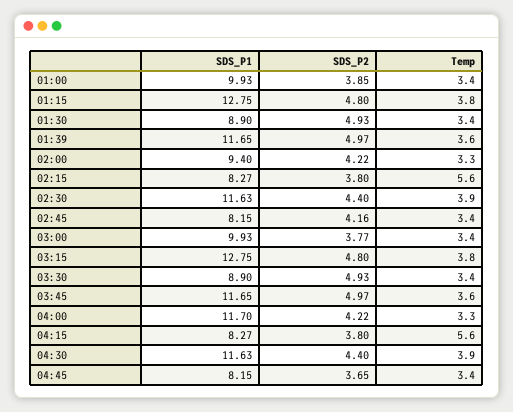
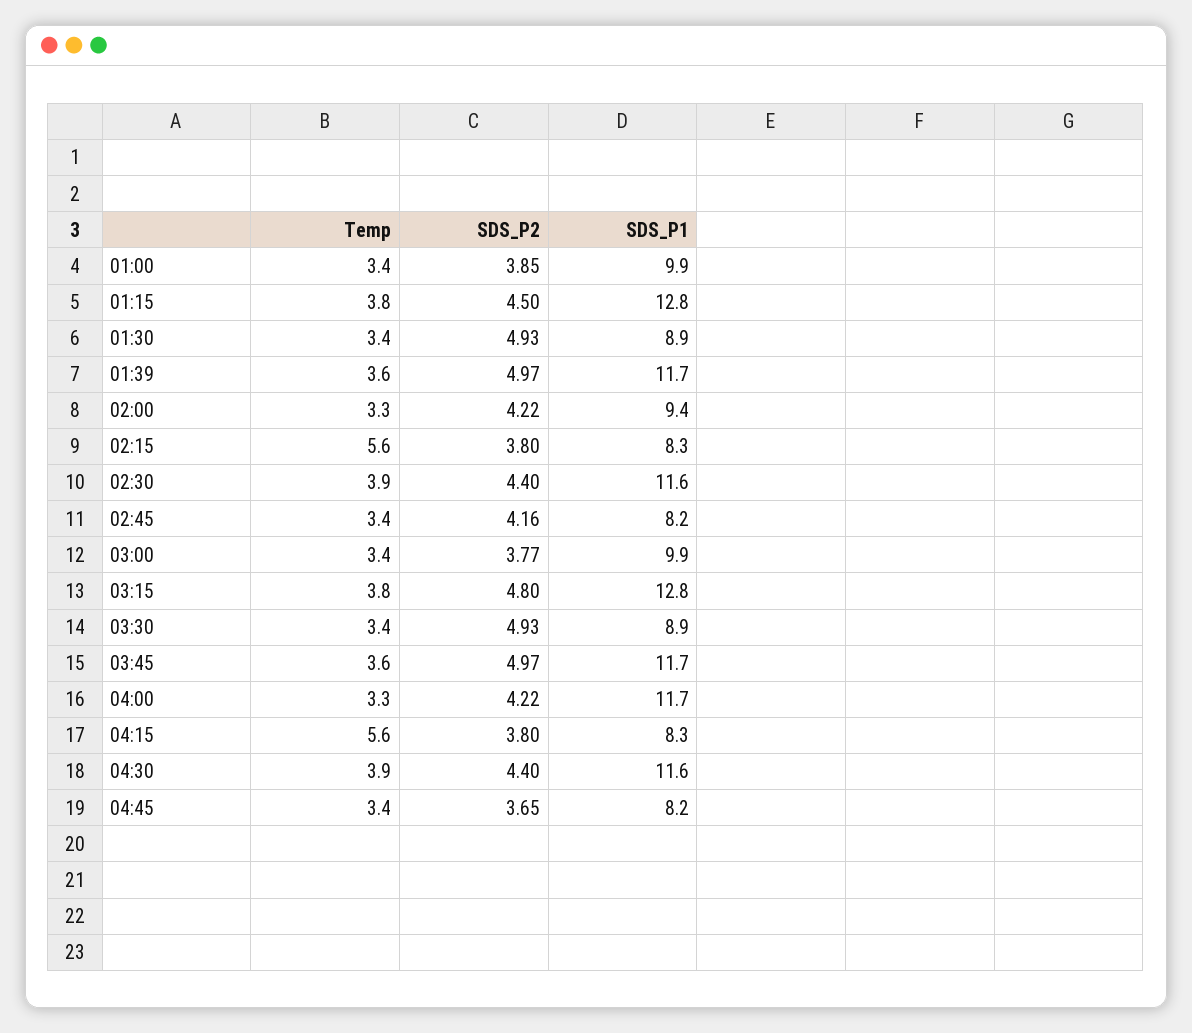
  {
    "SDS_P1": {
      "01:00": 9.93,
      "01:15": 12.75,
      "01:30": 8.9,
      "01:39": 11.65,
      "02:00": 9.4,
      "02:15": 8.27,
      "02:30": 11.63,
      "02:45": 8.15,
      "03:00": 9.93,
      "03:15": 12.75,
      "03:30": 8.9,
      "03:45": 11.65,
      "04:00": 11.7,
      "04:15": 8.27,
      "04:30": 11.63,
      "04:45": 8.15
    },
    "SDS_P2": {
      "01:00": 3.85,
-     "01:15": 4.8,
+     "01:15": 4.5,
      "01:30": 4.93,
      "01:39": 4.97,
      "02:00": 4.22,
      "02:15": 3.8,
      "02:30": 4.4,
      "02:45": 4.16,
      "03:00": 3.77,
      "03:15": 4.8,
      "03:30": 4.93,
      "03:45": 4.97,
      "04:00": 4.22,
      "04:15": 3.8,
      "04:30": 4.4,
      "04:45": 3.65
    },
    "Temp": {
      "01:00": 3.4,
      "01:15": 3.8,
      "01:30": 3.4,
      "01:39": 3.6,
      "02:00": 3.3,
      "02:15": 5.6,
      "02:30": 3.9,
      "02:45": 3.4,
      "03:00": 3.4,
      "03:15": 3.8,
      "03:30": 3.4,
      "03:45": 3.6,
      "04:00": 3.3,
      "04:15": 5.6,
      "04:30": 3.9,
      "04:45": 3.4
    }
  }

